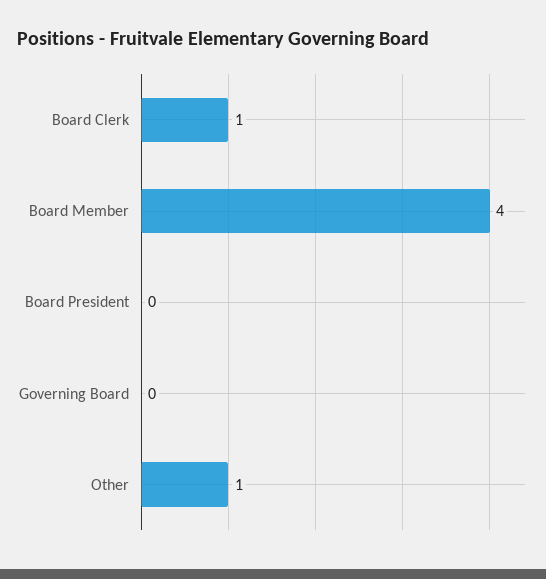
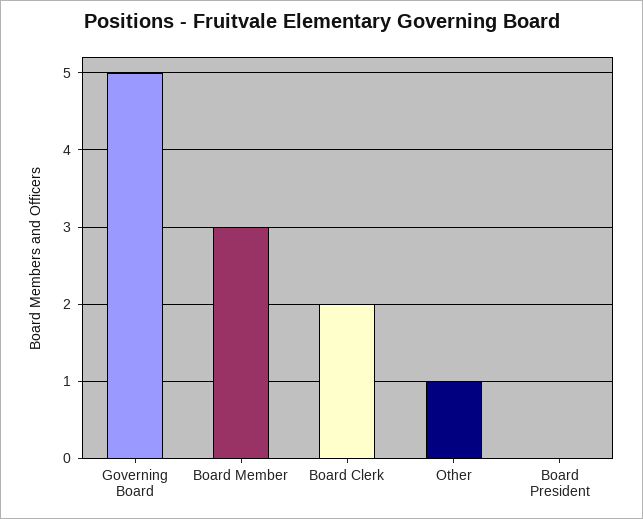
  {
-   "Board Clerk": 1,
+   "Board Clerk": 2,
-   "Board Member": 4,
+   "Board Member": 3,
    "Board President": 0,
-   "Governing Board": 0,
+   "Governing Board": 5,
    "Other": 1
  }

